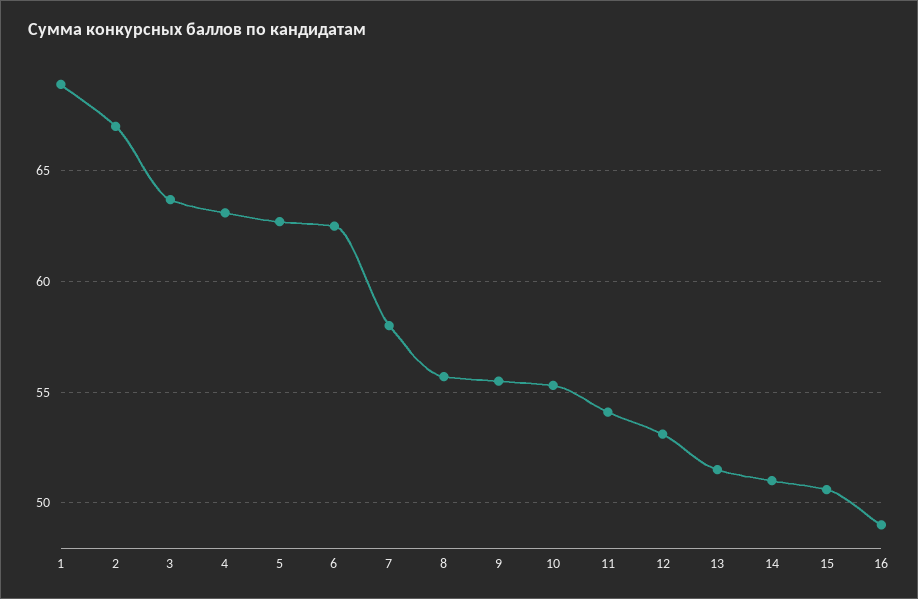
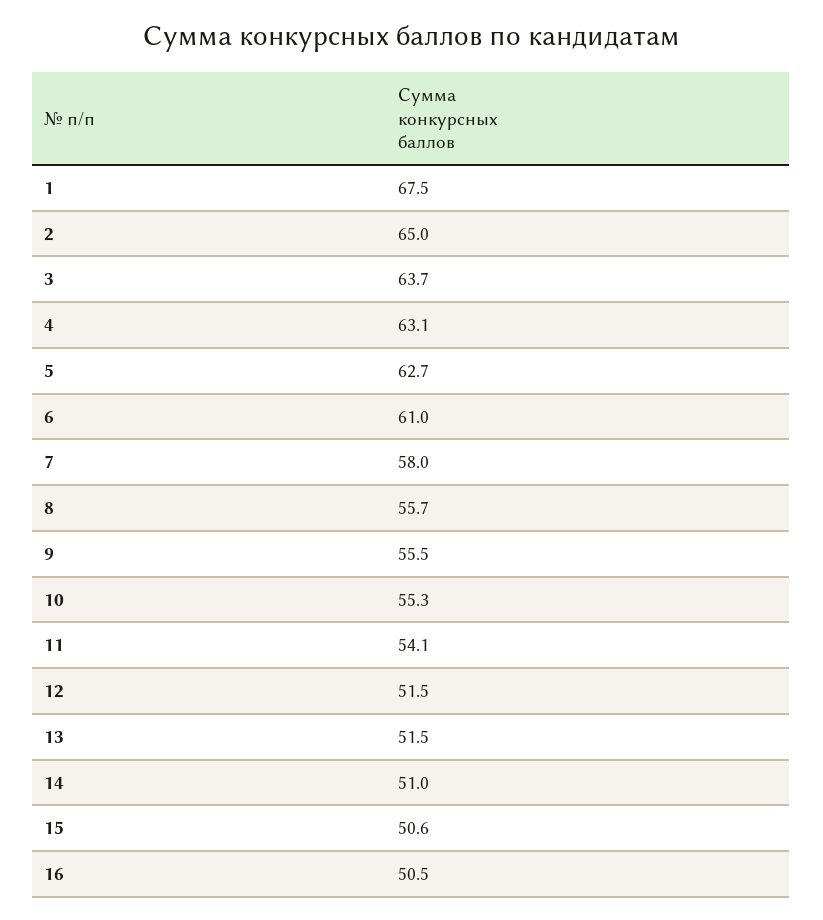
  {
-   "1": 69,
+   "1": 67.5,
-   "2": 67,
+   "2": 65,
    "3": 63.7,
    "4": 63.1,
    "5": 62.7,
-   "6": 62.5,
+   "6": 61,
    "7": 58,
    "8": 55.7,
    "9": 55.5,
    "10": 55.3,
    "11": 54.1,
-   "12": 53,
+   "12": 51.5,
    "13": 51.5,
    "14": 51,
    "15": 50.6,
-   "16": 49
+   "16": 50.5
  }

